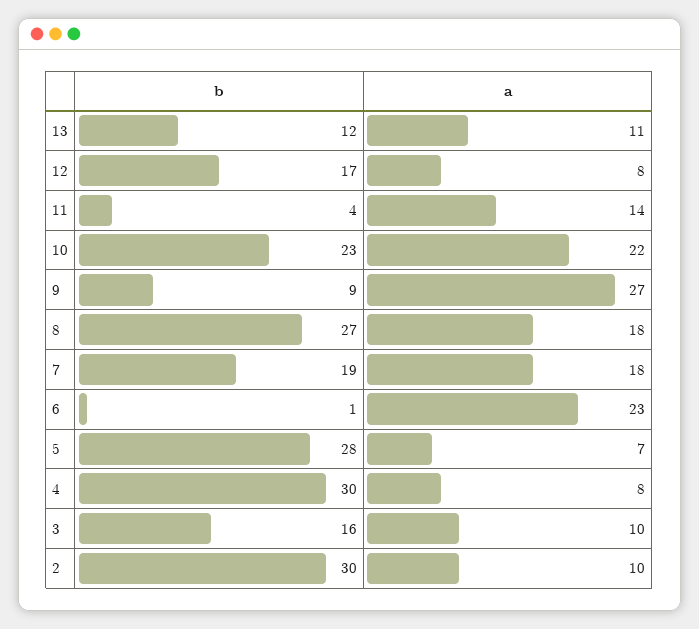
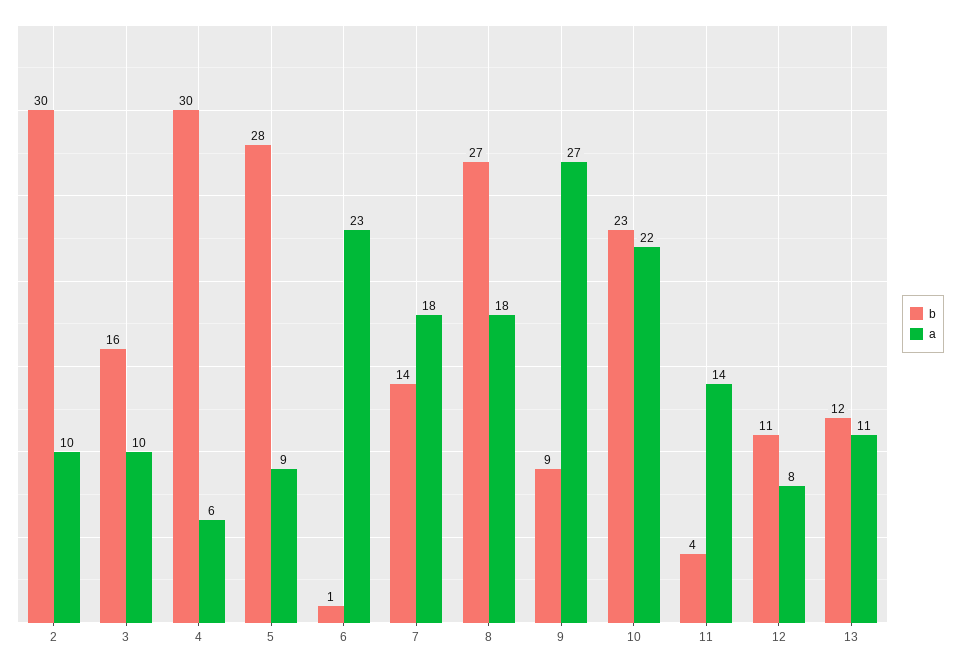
  {
    "b": {
      "13": 12,
-     "12": 17,
+     "12": 11,
      "11": 4,
      "10": 23,
      "9": 9,
      "8": 27,
-     "7": 19,
+     "7": 14,
      "6": 1,
      "5": 28,
      "4": 30,
      "3": 16,
      "2": 30
    },
    "a": {
      "13": 11,
      "12": 8,
      "11": 14,
      "10": 22,
      "9": 27,
      "8": 18,
      "7": 18,
      "6": 23,
-     "5": 7,
+     "5": 9,
-     "4": 8,
+     "4": 6,
      "3": 10,
      "2": 10
    }
  }

